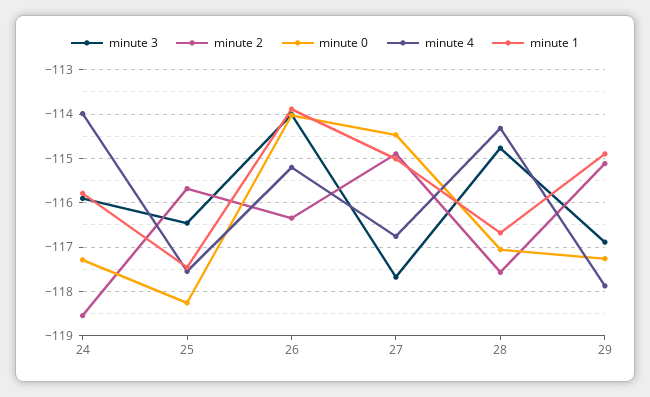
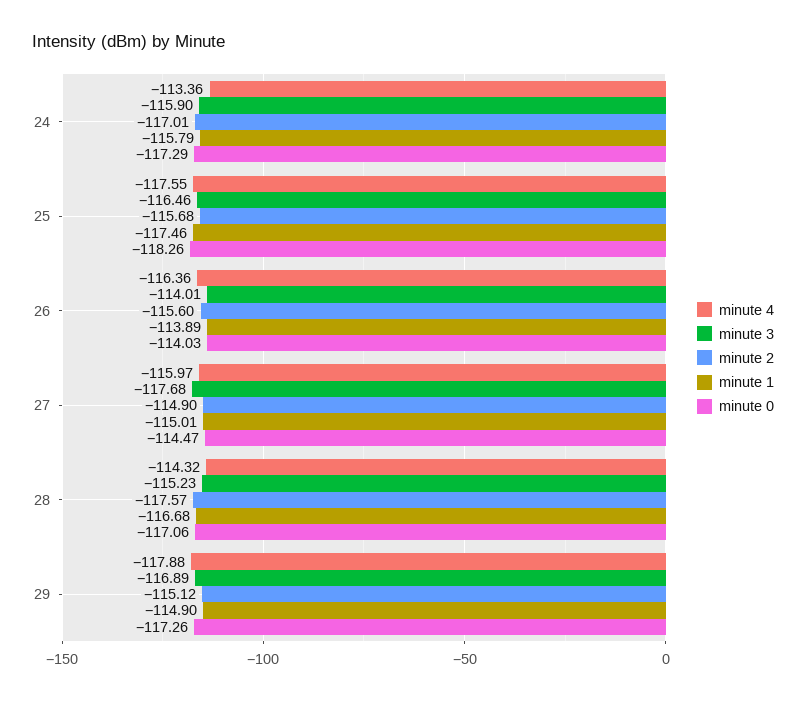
  {
    "minute 3": {
      "24": -115.9,
      "25": -116.46,
      "26": -114.01,
      "27": -117.68,
-     "28": -114.8,
+     "28": -115.23,
      "29": -116.89
    },
    "minute 2": {
-     "24": -118.6,
+     "24": -117.01,
      "25": -115.68,
-     "26": -116.4,
+     "26": -115.6,
      "27": -114.9,
      "28": -117.57,
      "29": -115.12
    },
    "minute 0": {
      "24": -117.29,
      "25": -118.26,
      "26": -114.03,
      "27": -114.47,
      "28": -117.06,
      "29": -117.26
    },
    "minute 4": {
-     "24": -114,
+     "24": -113.36,
      "25": -117.55,
-     "26": -115.2,
+     "26": -116.36,
-     "27": -116.8,
+     "27": -115.97,
      "28": -114.32,
      "29": -117.88
    },
    "minute 1": {
      "24": -115.79,
      "25": -117.46,
      "26": -113.89,
      "27": -115.01,
      "28": -116.68,
      "29": -114.9
    }
  }

